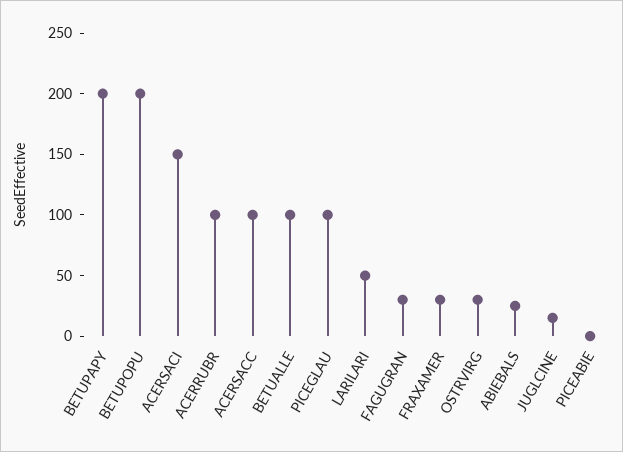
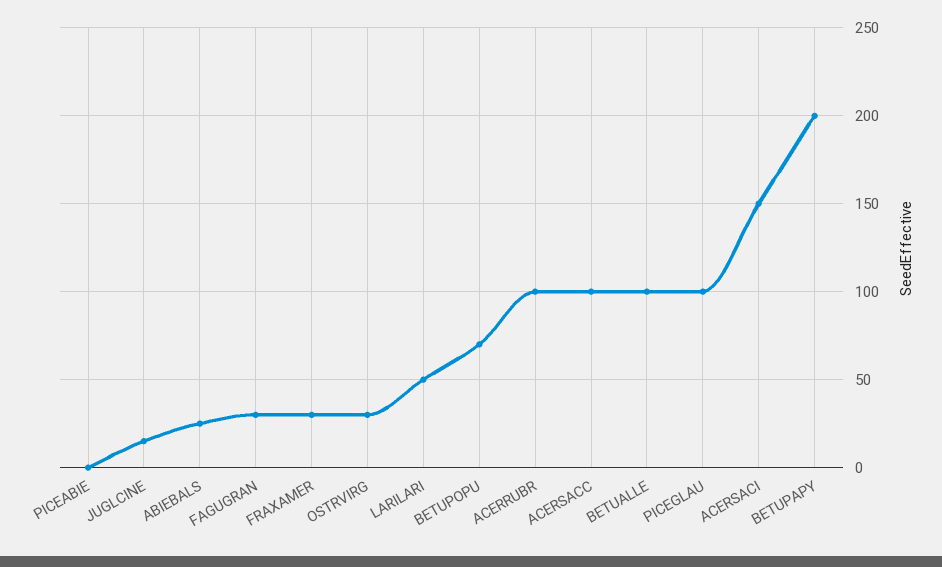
  {
    "BETUPAPY": 200,
-   "BETUPOPU": 200,
+   "BETUPOPU": 70,
    "ACERSACI": 150,
    "ACERRUBR": 100,
    "ACERSACC": 100,
    "BETUALLE": 100,
    "PICEGLAU": 100,
    "LARILARI": 50,
    "FAGUGRAN": 30,
    "FRAXAMER": 30,
    "OSTRVIRG": 30,
    "ABIEBALS": 25,
    "JUGLCINE": 15,
    "PICEABIE": 0
  }

